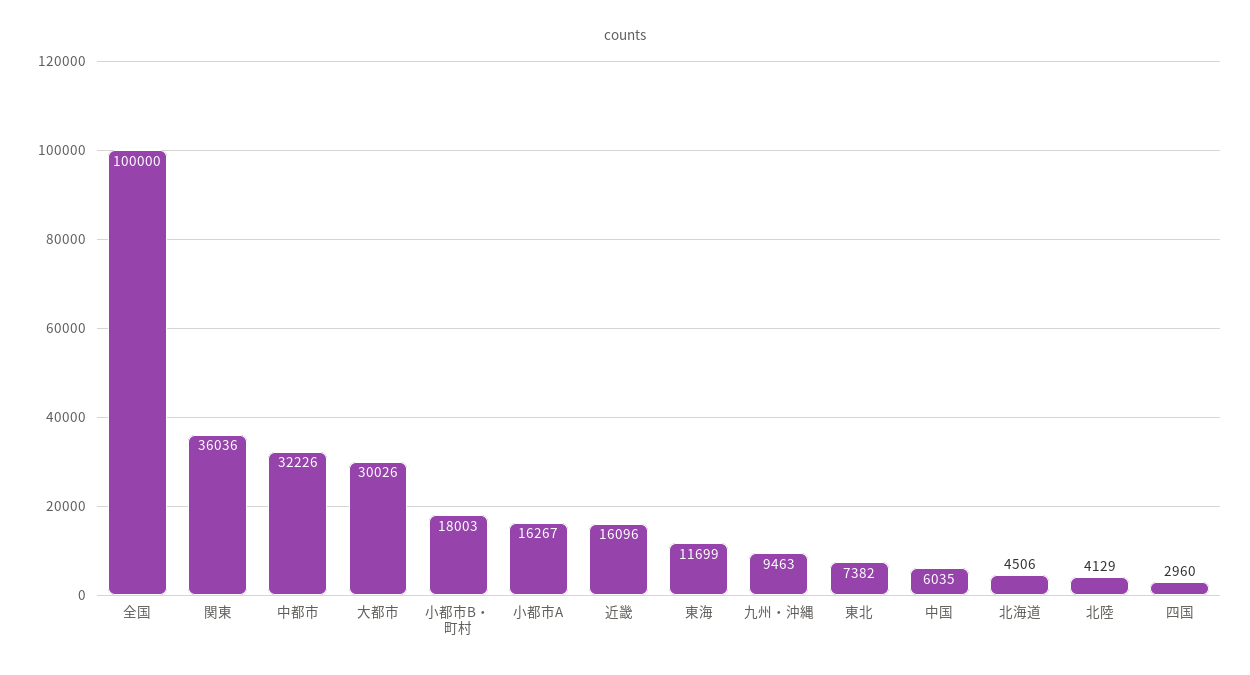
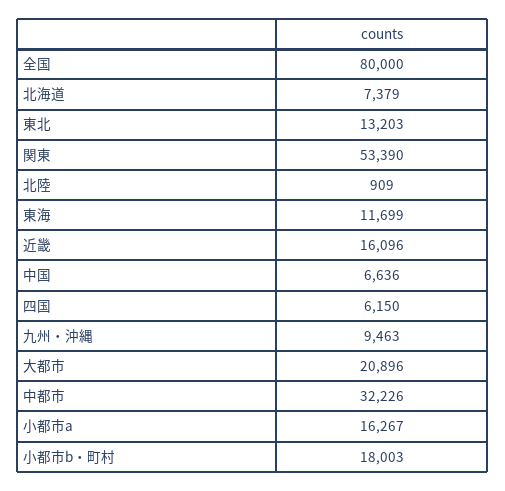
  {
-   "全国": 100000,
+   "全国": 80000,
-   "関東": 36036,
+   "関東": 53390,
    "中都市": 32226,
-   "大都市": 30026,
+   "大都市": 20896,
    "小都市B・町村": 18003,
    "小都市A": 16267,
    "近畿": 16096,
    "東海": 11699,
    "九州・沖縄": 9463,
-   "東北": 7382,
+   "東北": 13203,
-   "中国": 6035,
+   "中国": 6636,
-   "北海道": 4506,
+   "北海道": 7379,
-   "北陸": 4129,
+   "北陸": 909,
-   "四国": 2960
+   "四国": 6150
  }

